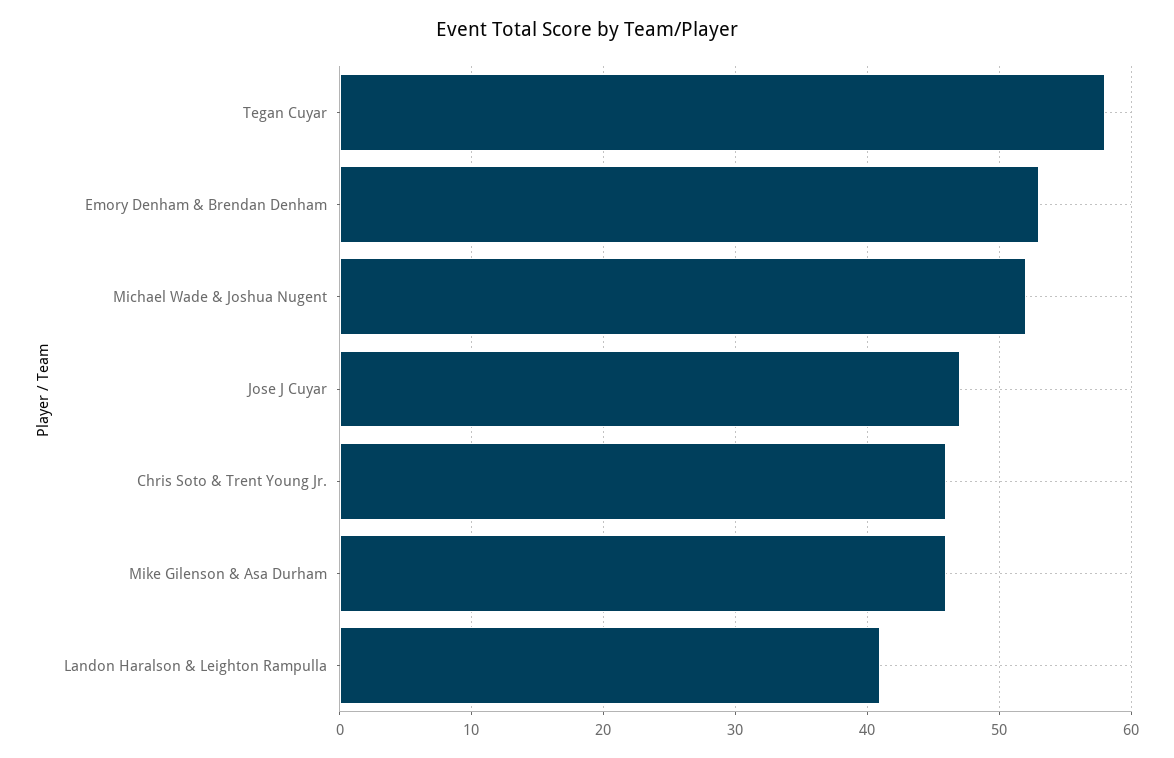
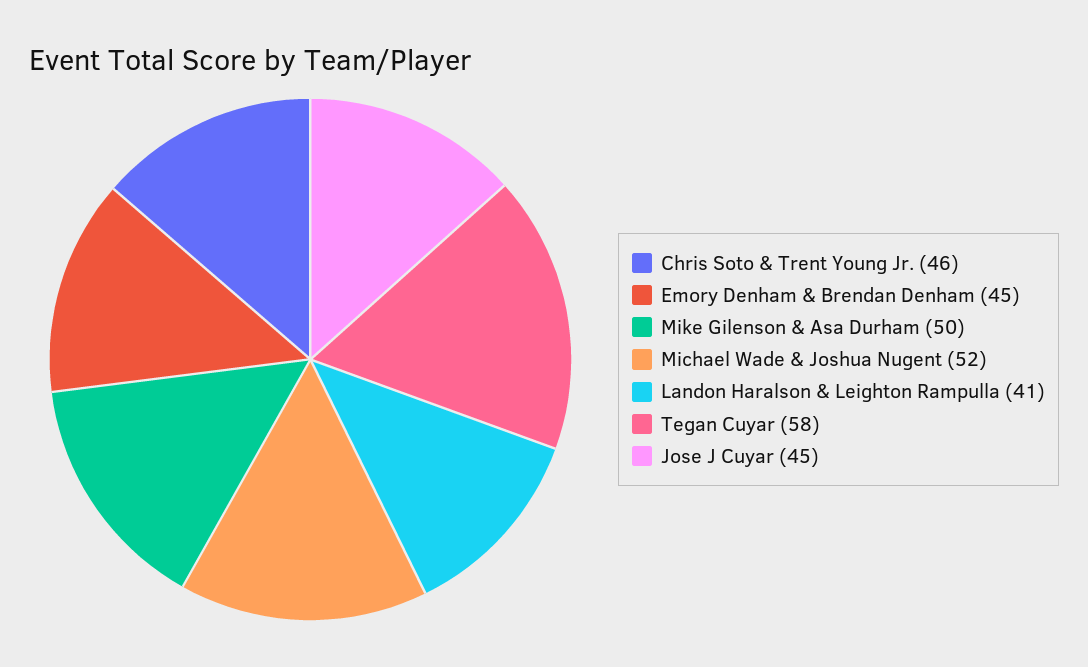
  {
    "Tegan Cuyar": 58,
-   "Emory Denham & Brendan Denham": 53,
+   "Emory Denham & Brendan Denham": 45,
    "Michael Wade & Joshua Nugent": 52,
-   "Jose J Cuyar": 47,
+   "Jose J Cuyar": 45,
    "Chris Soto & Trent Young Jr.": 46,
-   "Mike Gilenson & Asa Durham": 46,
+   "Mike Gilenson & Asa Durham": 50,
    "Landon Haralson & Leighton Rampulla": 41
  }

